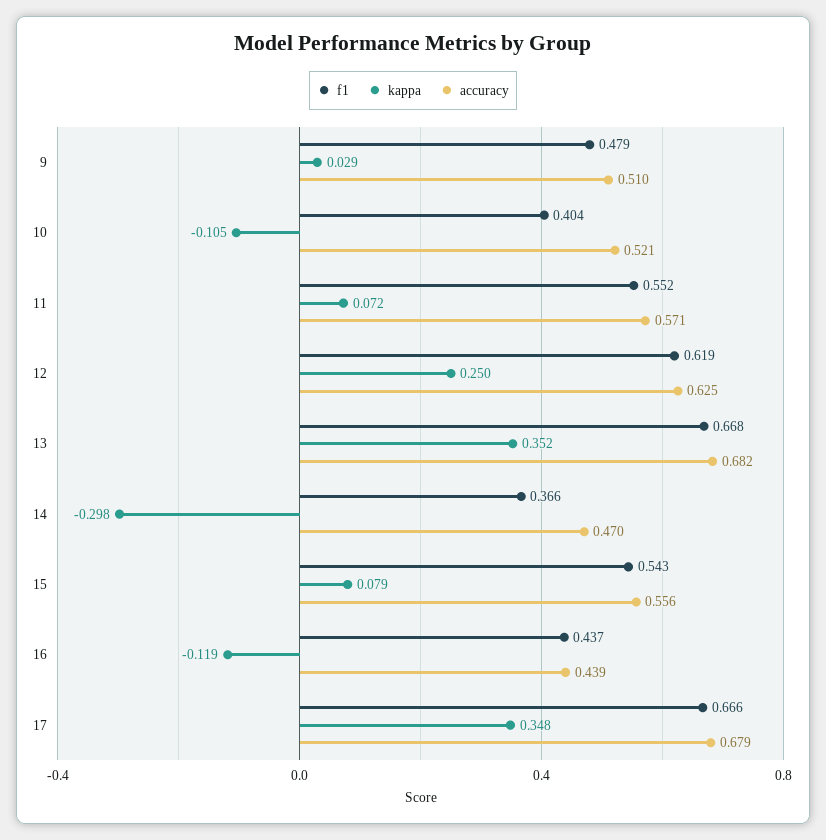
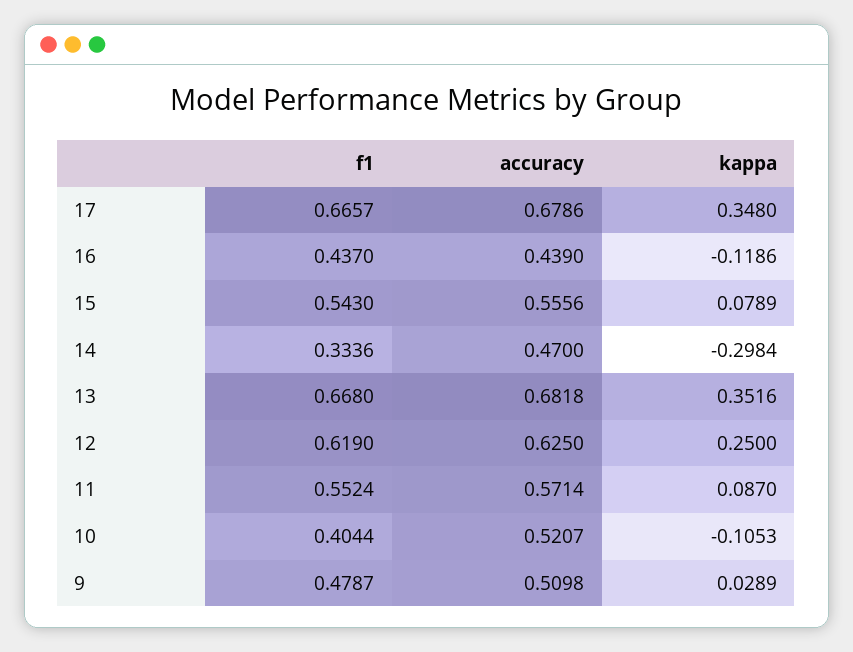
  {
    "f1": {
      "9": 0.4787,
      "10": 0.4044,
      "11": 0.5524,
      "12": 0.619,
      "13": 0.668,
-     "14": 0.366,
+     "14": 0.3336,
      "15": 0.543,
      "16": 0.437,
      "17": 0.6657
    },
    "kappa": {
      "9": 0.0289,
      "10": -0.1053,
-     "11": 0.072,
+     "11": 0.087,
      "12": 0.25,
      "13": 0.3516,
      "14": -0.2984,
      "15": 0.0789,
      "16": -0.1186,
      "17": 0.348
    },
    "accuracy": {
      "9": 0.5098,
      "10": 0.5207,
      "11": 0.5714,
      "12": 0.625,
      "13": 0.6818,
      "14": 0.47,
      "15": 0.5556,
      "16": 0.439,
      "17": 0.6786
    }
  }

